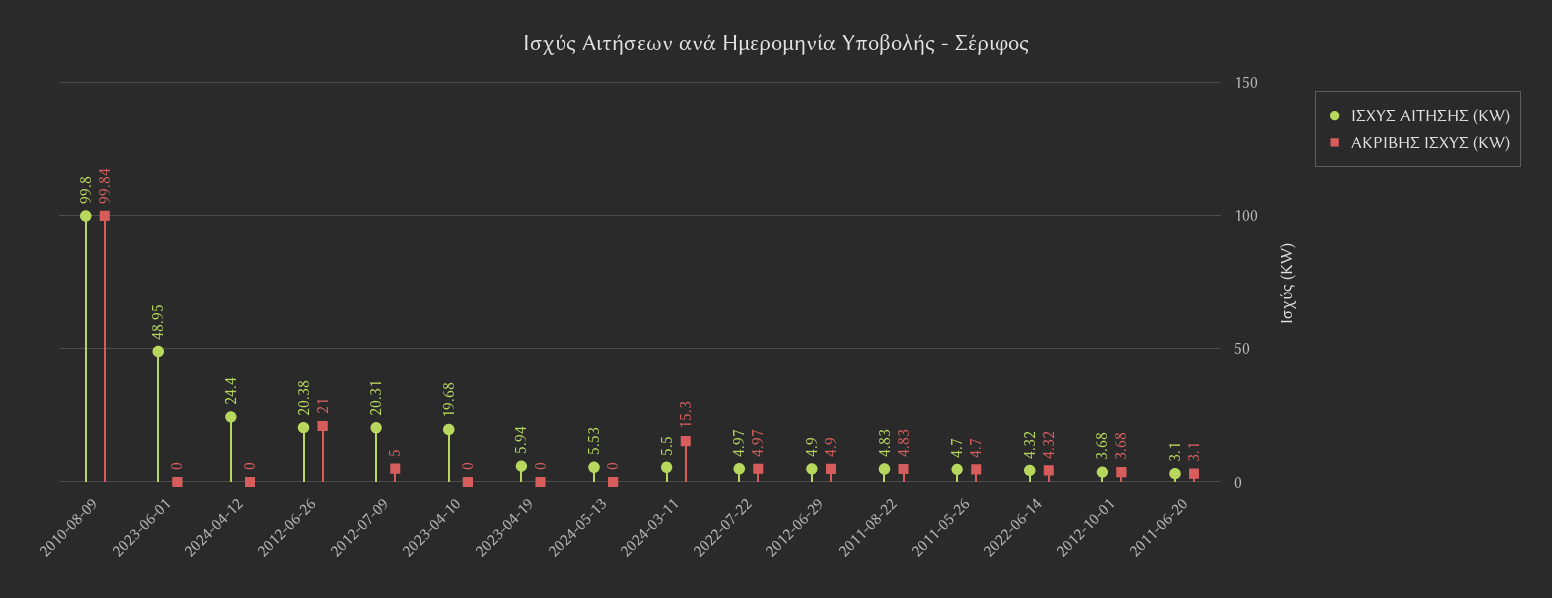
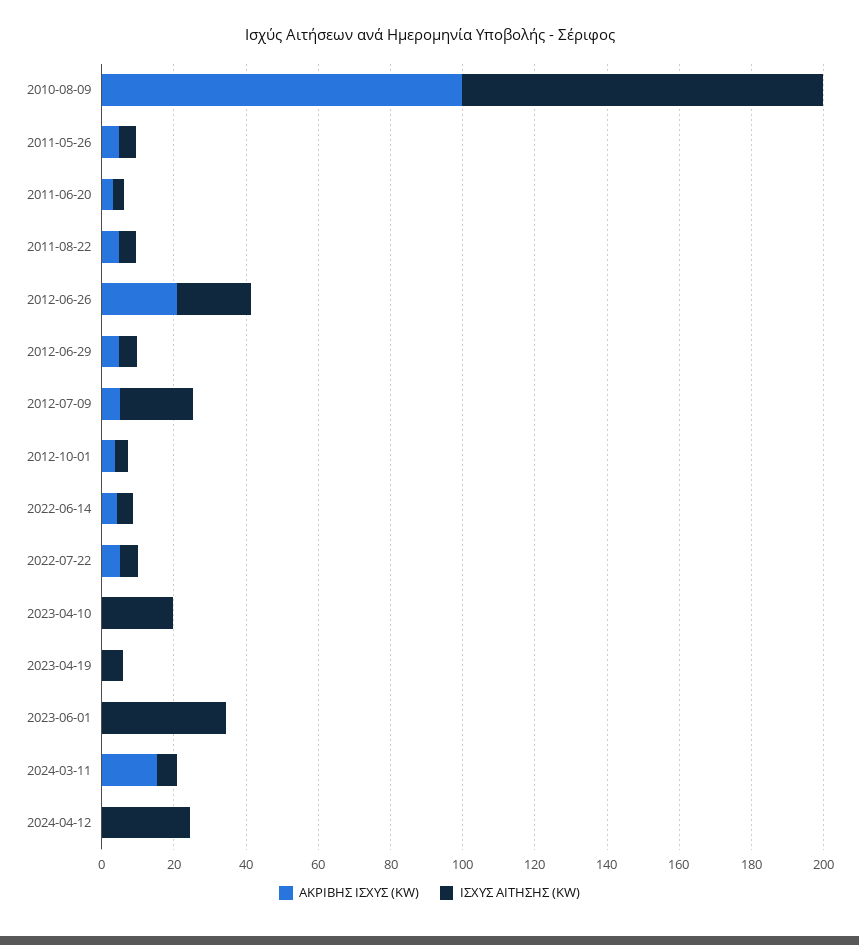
  {
    "ΙΣΧΥΣ ΑΙΤΗΣΗΣ (KW)": {
      "2010-08-09": 99.8,
-     "2023-06-01": 48.95,
+     "2023-06-01": 35,
      "2024-04-12": 24.4,
      "2012-06-26": 20.38,
      "2012-07-09": 20.31,
      "2023-04-10": 19.68,
      "2023-04-19": 5.94,
-     "2024-05-13": 5.53,
      "2024-03-11": 5.5,
      "2022-07-22": 4.97,
      "2012-06-29": 4.9,
      "2011-08-22": 4.83,
      "2011-05-26": 4.7,
      "2022-06-14": 4.32,
      "2012-10-01": 3.68,
      "2011-06-20": 3.1
    },
    "ΑΚΡΙΒΗΣ ΙΣΧΥΣ (KW)": {
      "2010-08-09": 99.84,
      "2023-06-01": 0,
      "2024-04-12": 0,
      "2012-06-26": 21,
      "2012-07-09": 5,
      "2023-04-10": 0,
      "2023-04-19": 0,
-     "2024-05-13": 0,
      "2024-03-11": 15.3,
      "2022-07-22": 4.97,
      "2012-06-29": 4.9,
      "2011-08-22": 4.83,
      "2011-05-26": 4.7,
      "2022-06-14": 4.32,
      "2012-10-01": 3.68,
      "2011-06-20": 3.1
    }
  }

